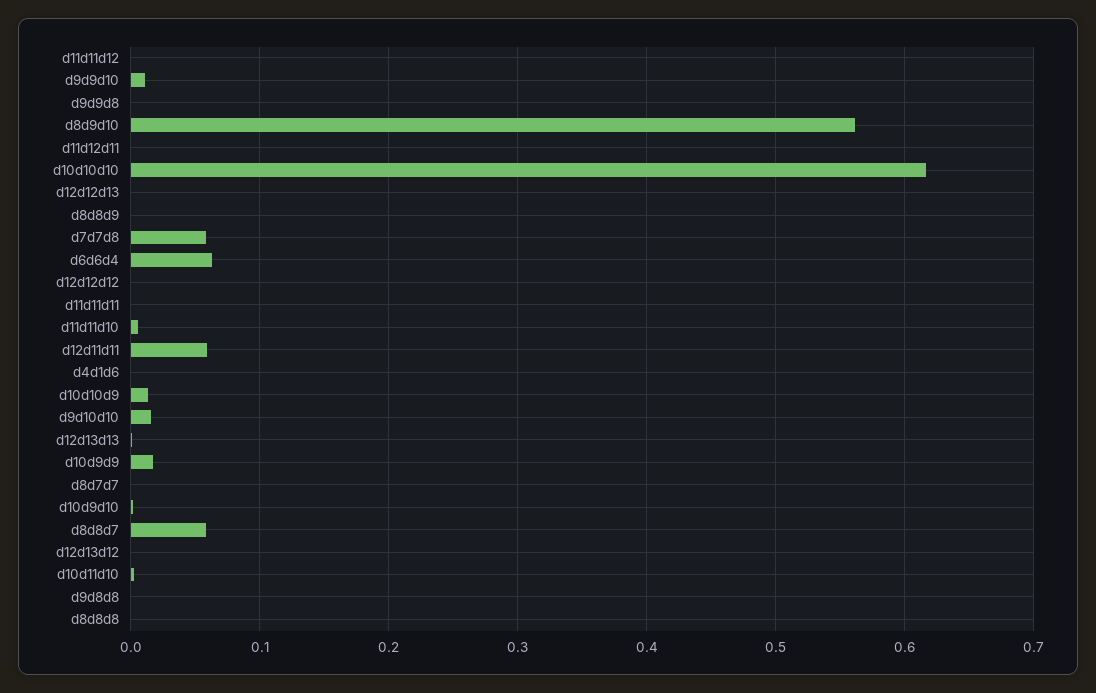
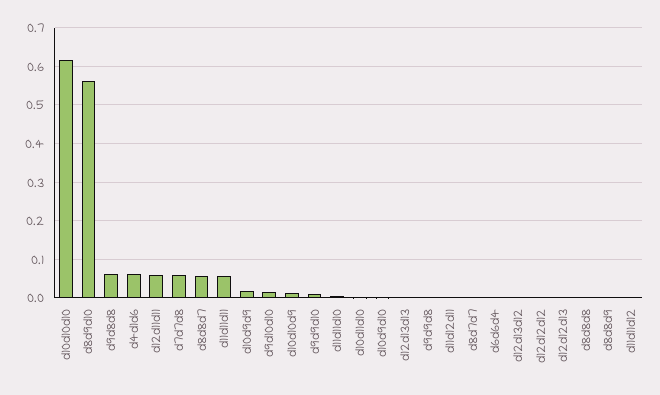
  {
    "d11d11d12": 0,
    "d9d9d10": 0.01,
    "d9d9d8": 0,
    "d8d9d10": 0.56,
    "d11d12d11": 0,
    "d10d10d10": 0.62,
    "d12d12d13": 0,
    "d8d8d9": 0,
    "d7d7d8": 0.06,
-   "d6d6d4": 0.06,
+   "d6d6d4": 0,
    "d12d12d12": 0,
-   "d11d11d11": 0,
+   "d11d11d11": 0.06,
    "d11d11d10": 0.01,
    "d12d11d11": 0.06,
-   "d4d1d6": 0,
+   "d4d1d6": 0.06,
    "d10d10d9": 0.01,
    "d9d10d10": 0.02,
    "d12d13d13": 0,
    "d10d9d9": 0.02,
    "d8d7d7": 0,
    "d10d9d10": 0,
    "d8d8d7": 0.06,
    "d12d13d12": 0,
    "d10d11d10": 0,
-   "d9d8d8": 0,
+   "d9d8d8": 0.06,
    "d8d8d8": 0
  }

